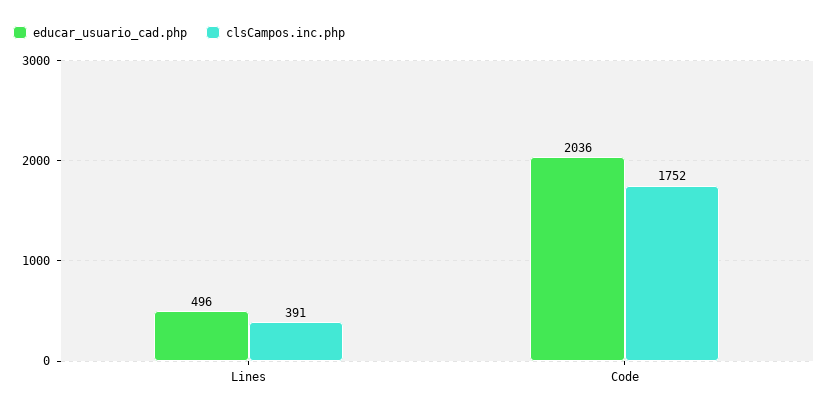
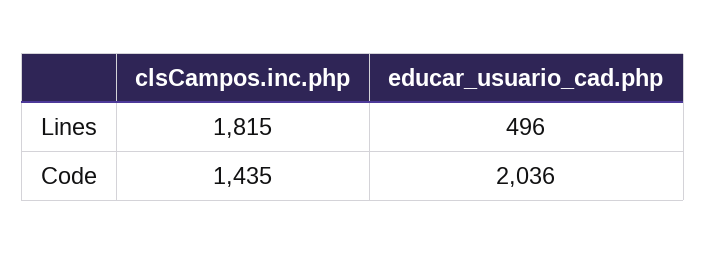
  {
    "educar_usuario_cad.php": {
      "Lines": 496,
      "Code": 2036
    },
    "clsCampos.inc.php": {
-     "Lines": 391,
+     "Lines": 1815,
-     "Code": 1752
+     "Code": 1435
    }
  }

